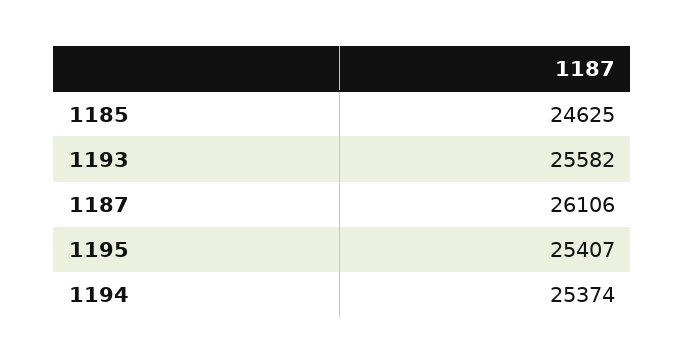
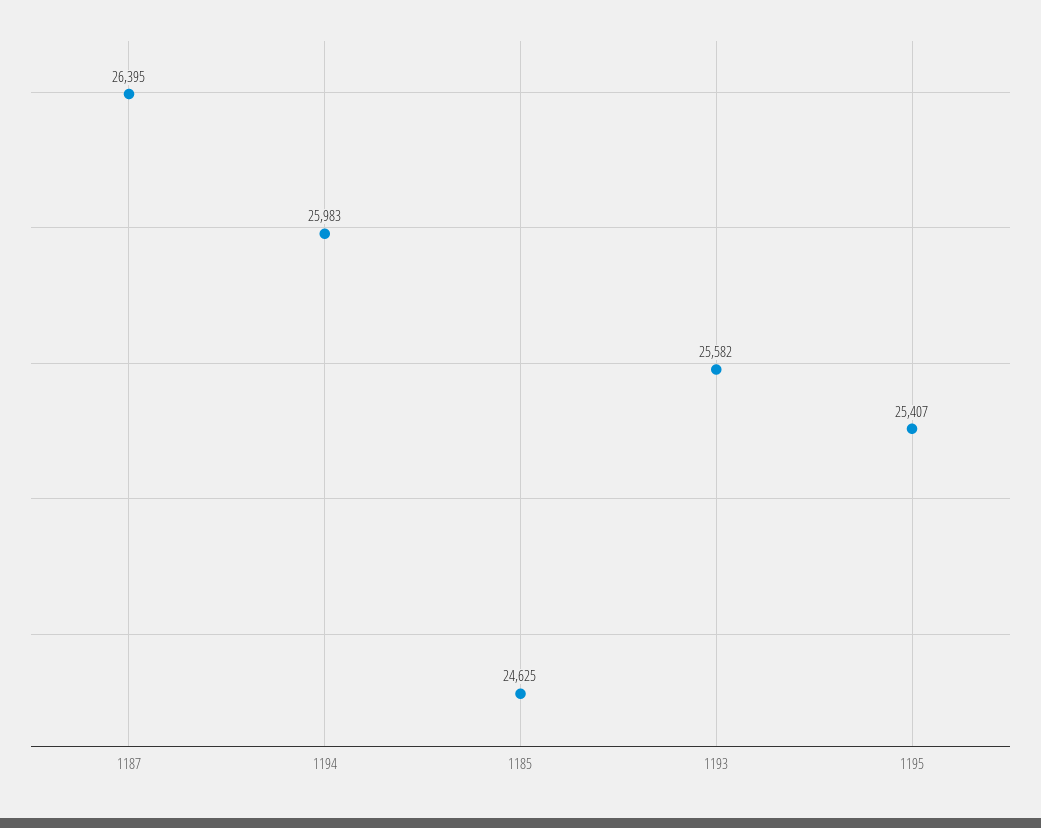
  {
    "1185": 24625,
    "1193": 25582,
-   "1187": 26106,
+   "1187": 26395,
    "1195": 25407,
-   "1194": 25374
+   "1194": 25983
  }

